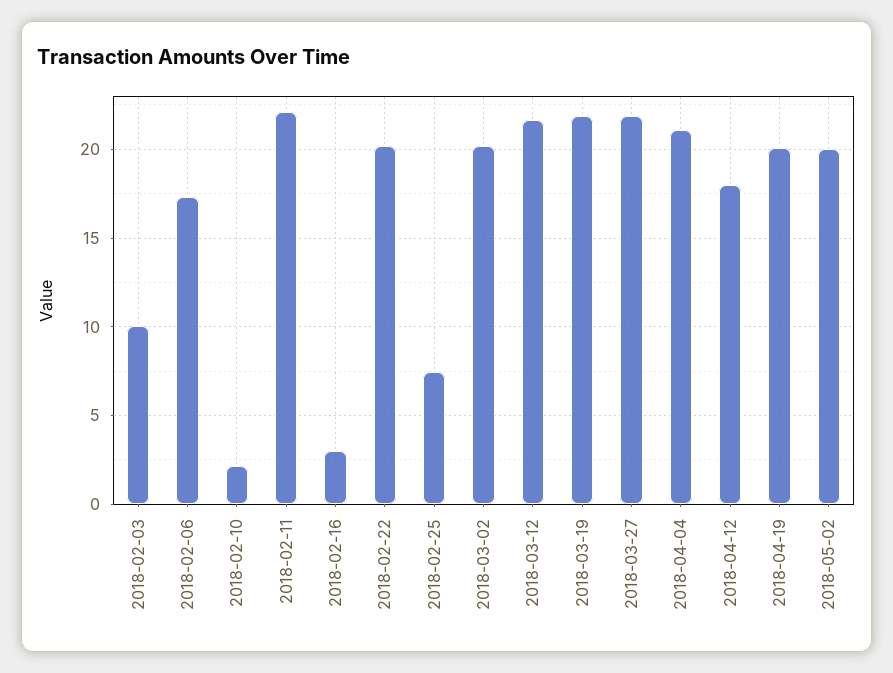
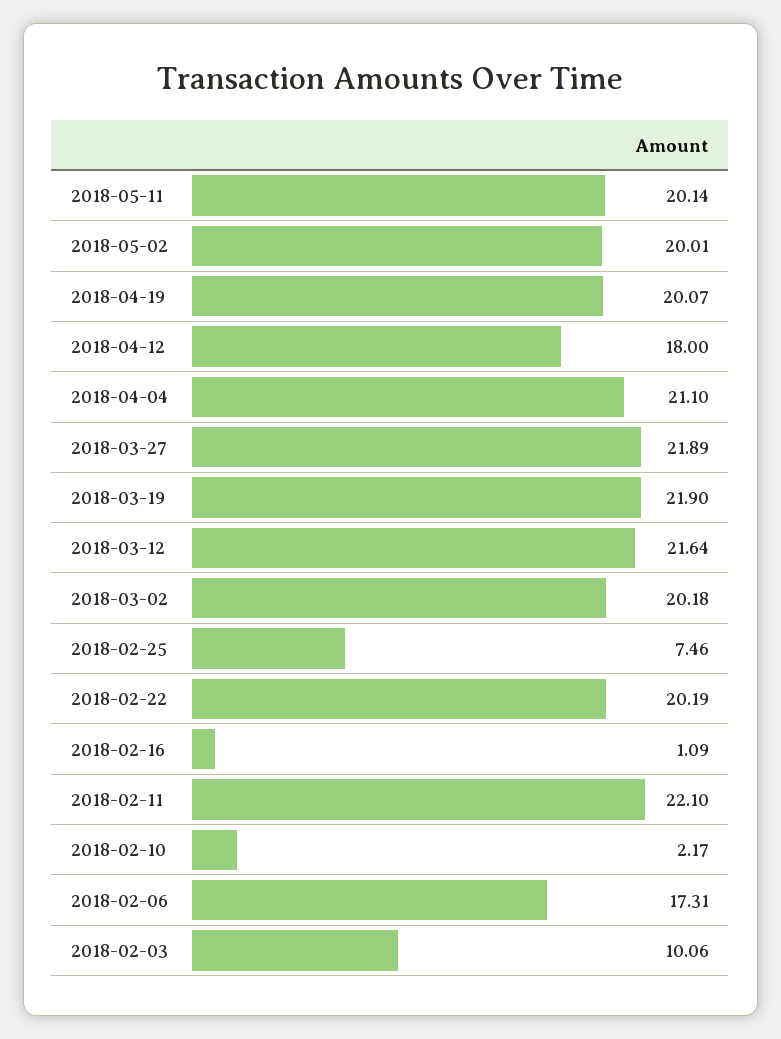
  {
    "2018-02-03": 10.06,
    "2018-02-06": 17.31,
    "2018-02-10": 2.17,
    "2018-02-11": 22.1,
-   "2018-02-16": 3,
+   "2018-02-16": 1.09,
    "2018-02-22": 20.19,
    "2018-02-25": 7.46,
    "2018-03-02": 20.18,
    "2018-03-12": 21.64,
    "2018-03-19": 21.9,
    "2018-03-27": 21.89,
    "2018-04-04": 21.1,
    "2018-04-12": 18,
    "2018-04-19": 20.07,
-   "2018-05-02": 20.01
+   "2018-05-02": 20.01,
+   "2018-05-11": 20.14
  }

